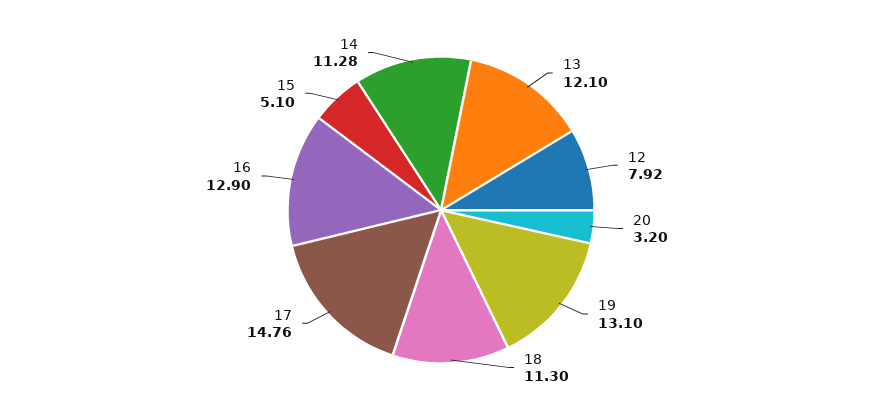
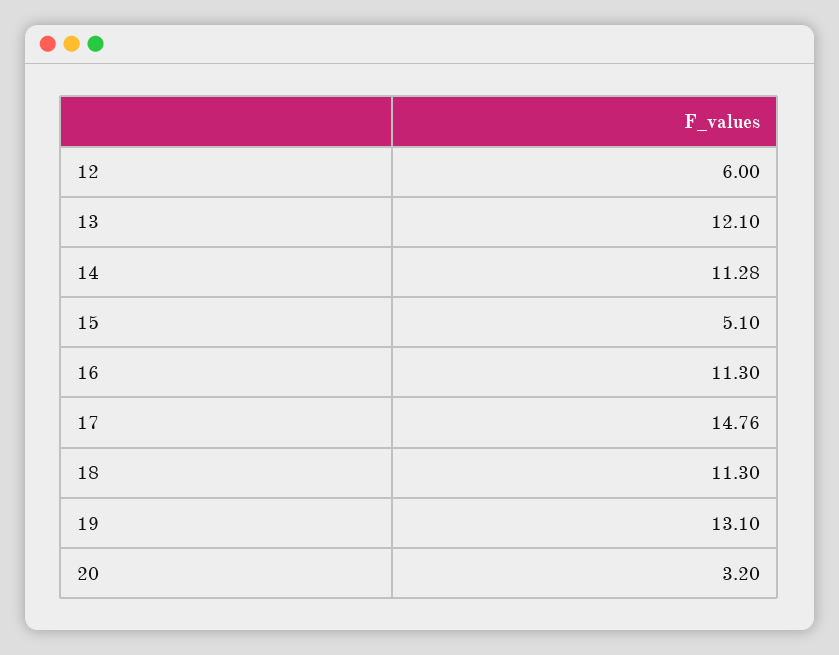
  {
    "13": 12.1,
-   "12": 7.92,
+   "12": 6,
    "20": 3.2,
    "19": 13.1,
    "18": 11.3,
    "17": 14.76,
-   "16": 12.9,
+   "16": 11.3,
    "15": 5.1,
    "14": 11.28
  }

